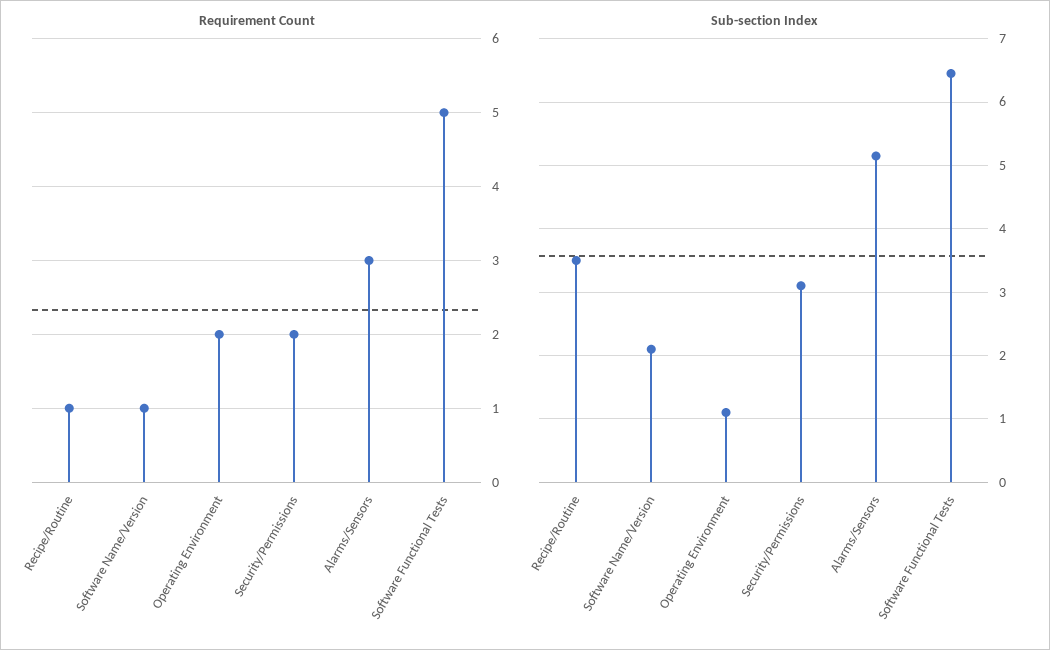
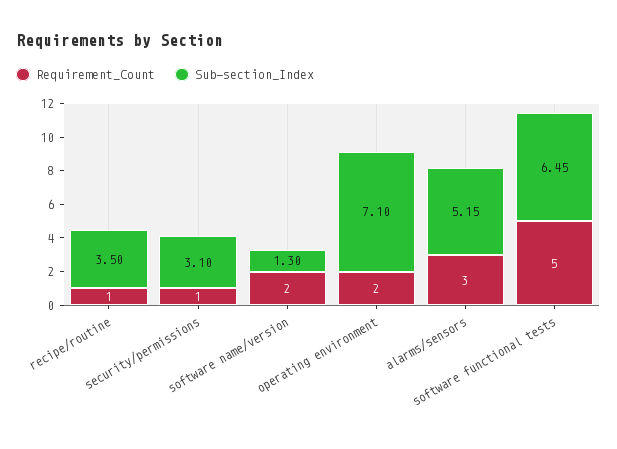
  {
    "Requirement Count": {
      "Recipe/Routine": 1,
-     "Software Name/Version": 1,
+     "Software Name/Version": 2,
      "Operating Environment": 2,
-     "Security/Permissions": 2,
+     "Security/Permissions": 1,
      "Alarms/Sensors": 3,
      "Software Functional Tests": 5
    },
    "Sub-section Index": {
      "Recipe/Routine": 3.5,
-     "Software Name/Version": 2.1,
+     "Software Name/Version": 1.3,
-     "Operating Environment": 1.1,
+     "Operating Environment": 7.1,
      "Security/Permissions": 3.1,
      "Alarms/Sensors": 5.15,
      "Software Functional Tests": 6.45
    }
  }

